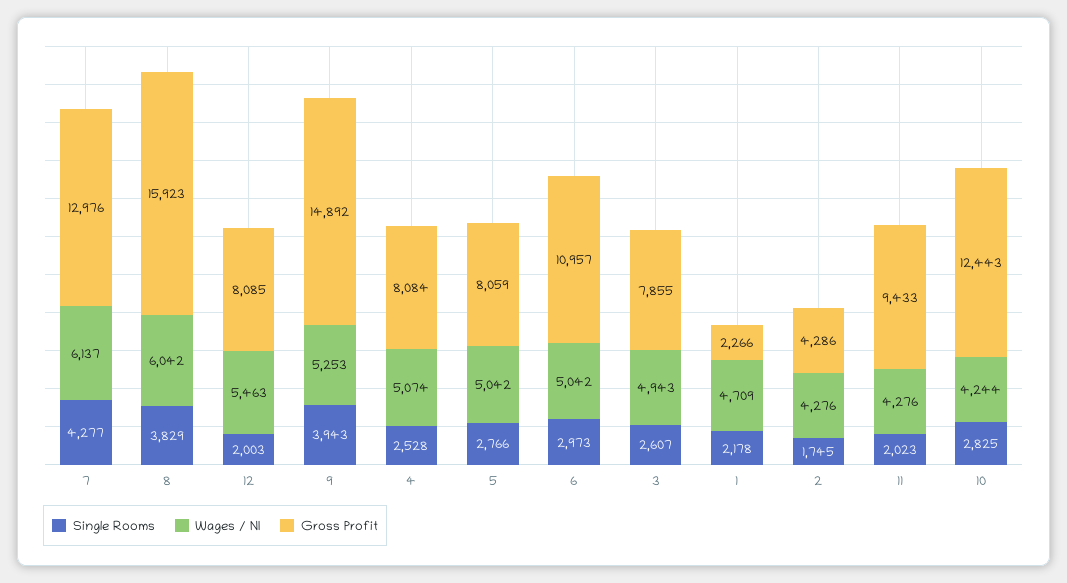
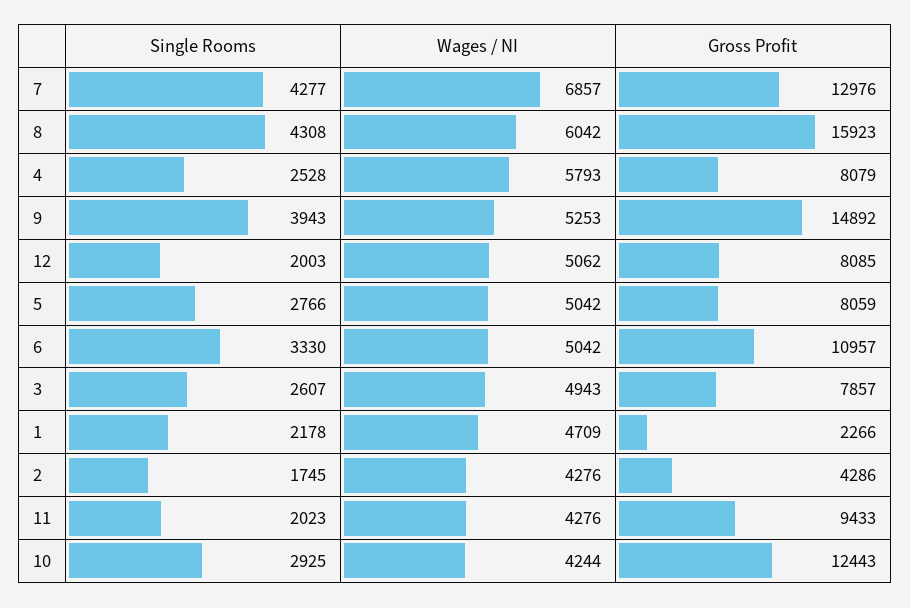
  {
    "Single Rooms": {
      "7": 4277,
-     "8": 3829,
+     "8": 4308,
      "12": 2003,
      "9": 3943,
      "4": 2528,
      "5": 2766,
-     "6": 2973,
+     "6": 3330,
      "3": 2607,
      "1": 2178,
      "2": 1745,
      "11": 2023,
-     "10": 2825
+     "10": 2925
    },
    "Wages / NI": {
-     "7": 6137,
+     "7": 6857,
      "8": 6042,
-     "12": 5463,
+     "12": 5062,
      "9": 5253,
-     "4": 5074,
+     "4": 5793,
      "5": 5042,
      "6": 5042,
      "3": 4943,
      "1": 4709,
      "2": 4276,
      "11": 4276,
      "10": 4244
    },
    "Gross Profit": {
      "7": 12976,
      "8": 15923,
      "12": 8085,
      "9": 14892,
-     "4": 8084,
+     "4": 8079,
      "5": 8059,
      "6": 10957,
-     "3": 7855,
+     "3": 7857,
      "1": 2266,
      "2": 4286,
      "11": 9433,
      "10": 12443
    }
  }

